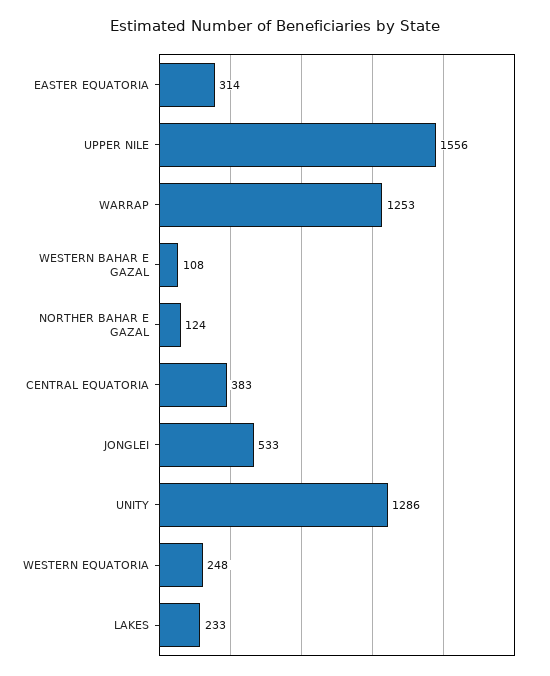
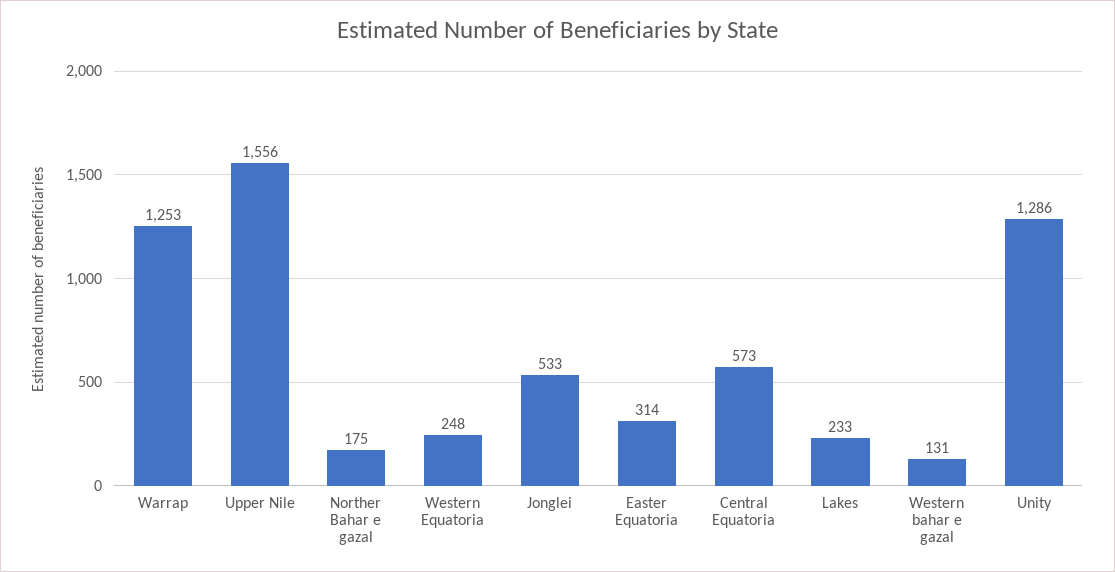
  {
    "EASTER EQUATORIA": 314,
    "UPPER NILE": 1556,
    "WARRAP": 1253,
-   "WESTERN BAHAR E GAZAL": 108,
+   "WESTERN BAHAR E GAZAL": 131,
-   "NORTHER BAHAR E GAZAL": 124,
+   "NORTHER BAHAR E GAZAL": 175,
-   "CENTRAL EQUATORIA": 383,
+   "CENTRAL EQUATORIA": 573,
    "JONGLEI": 533,
    "UNITY": 1286,
    "WESTERN EQUATORIA": 248,
    "LAKES": 233
  }

